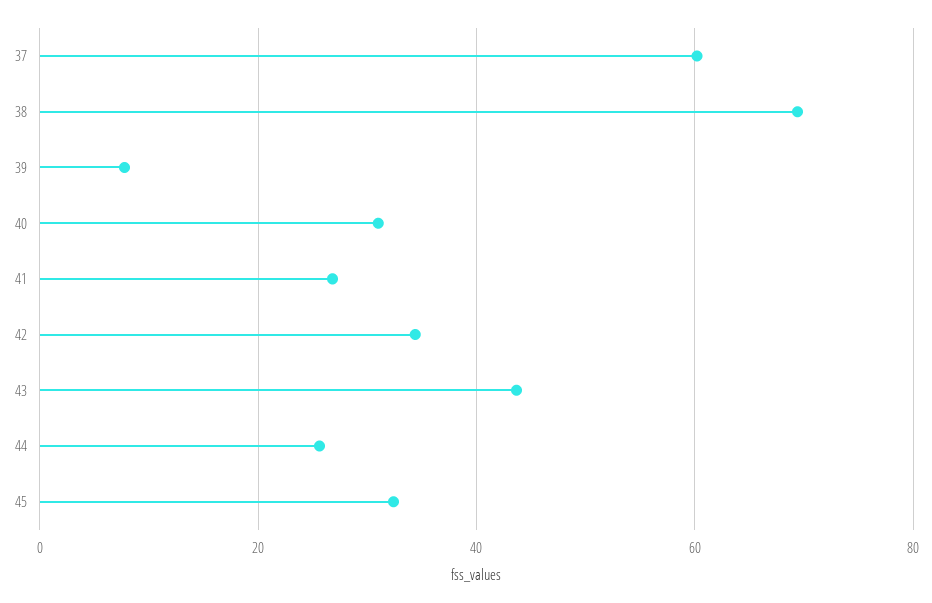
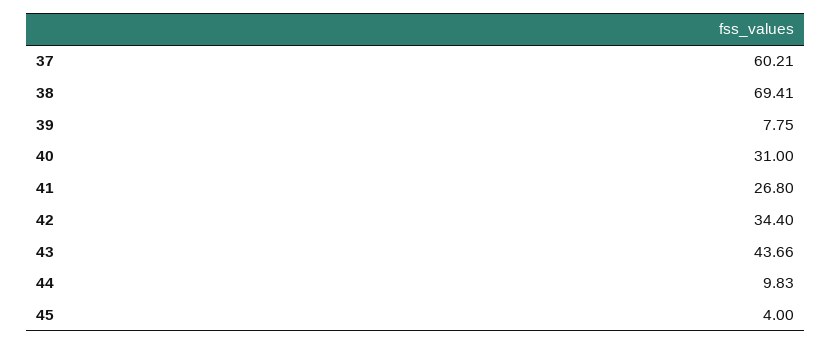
  {
    "37": 60.21,
    "38": 69.41,
    "39": 7.75,
    "40": 31,
    "41": 26.8,
    "42": 34.4,
    "43": 43.66,
-   "44": 26,
+   "44": 9.83,
-   "45": 32
+   "45": 4
  }

